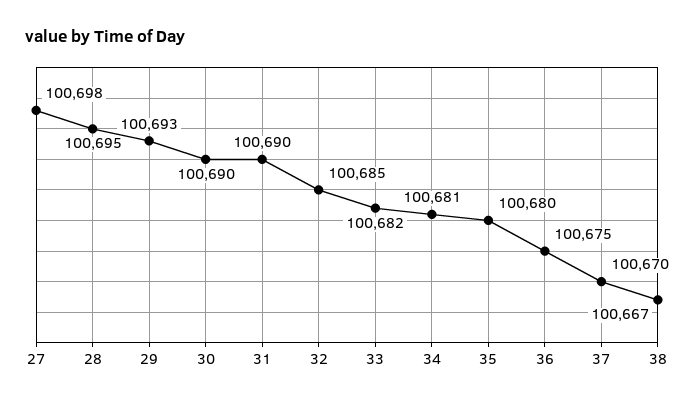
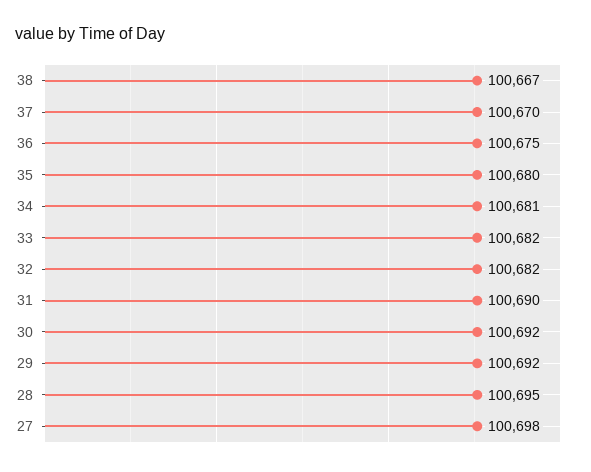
  {
    "27": 100698,
    "28": 100695,
-   "29": 100693,
+   "29": 100692,
-   "30": 100690,
+   "30": 100692,
    "31": 100690,
-   "32": 100685,
+   "32": 100682,
    "33": 100682,
    "34": 100681,
    "35": 100680,
    "36": 100675,
    "37": 100670,
    "38": 100667
  }

